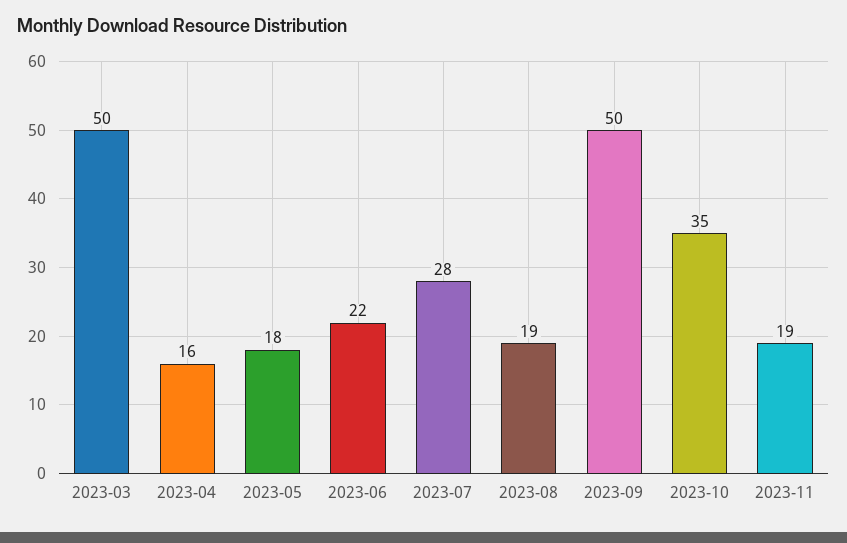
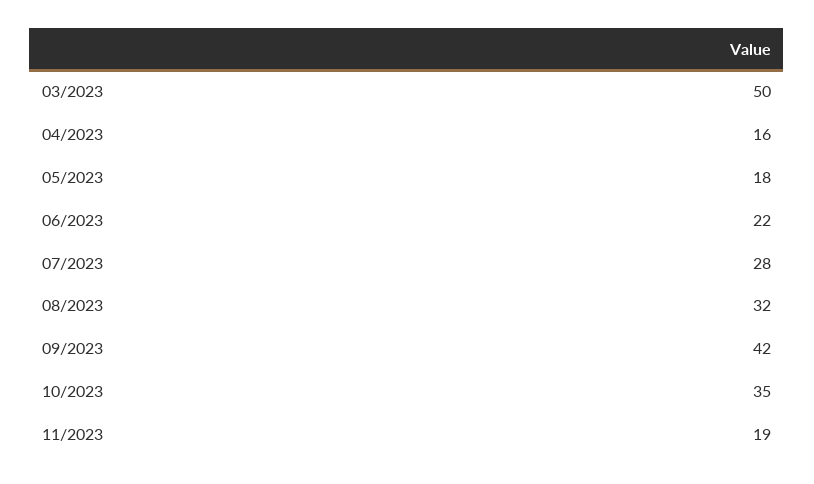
  {
    "2023-03": 50,
    "2023-04": 16,
    "2023-05": 18,
    "2023-06": 22,
    "2023-07": 28,
-   "2023-08": 19,
+   "2023-08": 32,
-   "2023-09": 50,
+   "2023-09": 42,
    "2023-10": 35,
    "2023-11": 19
  }

